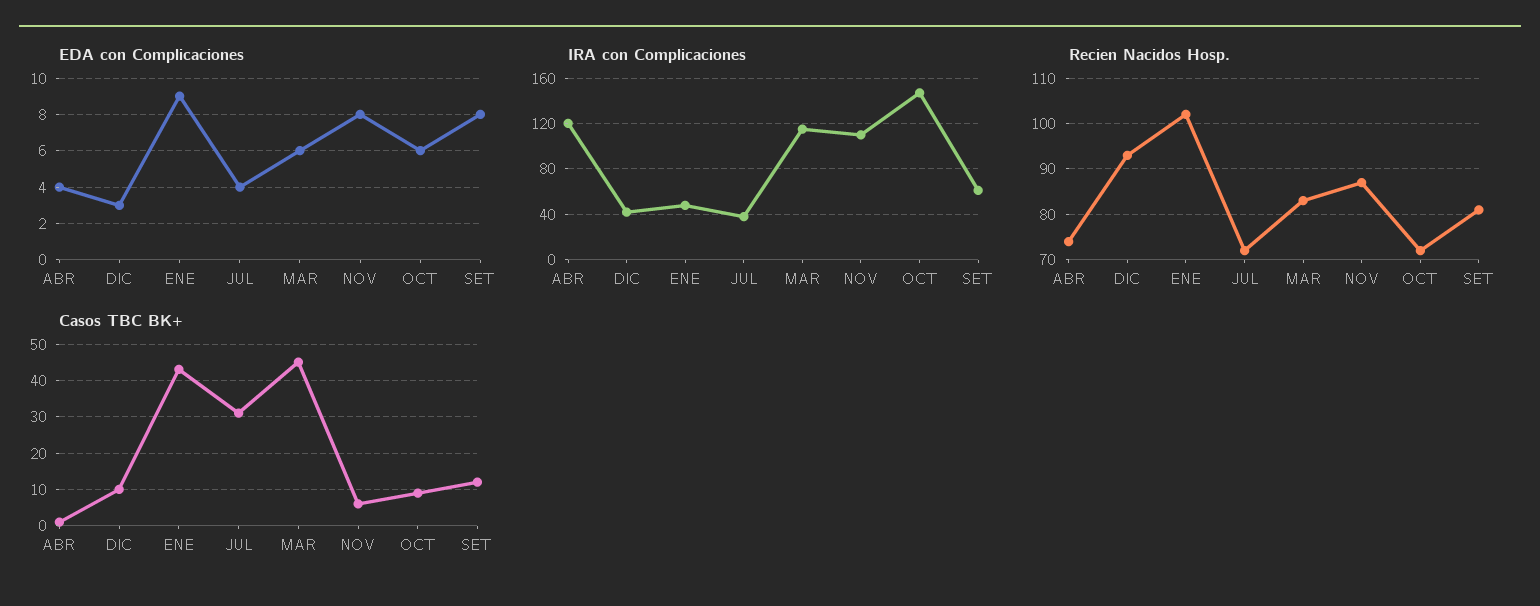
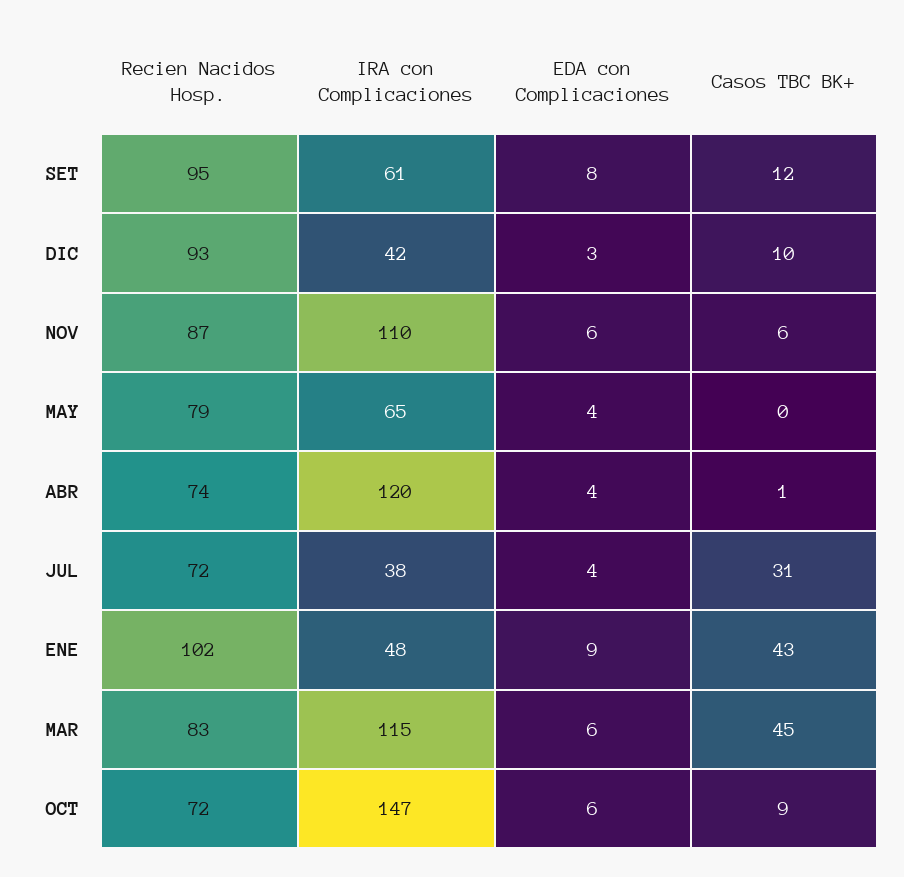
  {
    "EDA con Complicaciones": {
      "ABR": 4,
      "DIC": 3,
      "ENE": 9,
      "JUL": 4,
      "MAR": 6,
-     "NOV": 8,
+     "NOV": 6,
      "OCT": 6,
-     "SET": 8
+     "SET": 8,
+     "MAY": 4
    },
    "IRA con Complicaciones": {
      "ABR": 120,
      "DIC": 42,
      "ENE": 48,
      "JUL": 38,
      "MAR": 115,
      "NOV": 110,
      "OCT": 147,
-     "SET": 61
+     "SET": 61,
+     "MAY": 65
    },
    "Recien Nacidos Hosp.": {
      "ABR": 74,
      "DIC": 93,
      "ENE": 102,
      "JUL": 72,
      "MAR": 83,
      "NOV": 87,
      "OCT": 72,
-     "SET": 80
+     "SET": 95,
+     "MAY": 79
    },
    "Casos TBC BK+": {
      "ABR": 1,
      "DIC": 10,
      "ENE": 43,
      "JUL": 31,
      "MAR": 45,
      "NOV": 6,
      "OCT": 9,
-     "SET": 12
+     "SET": 12,
+     "MAY": 0
    }
  }

